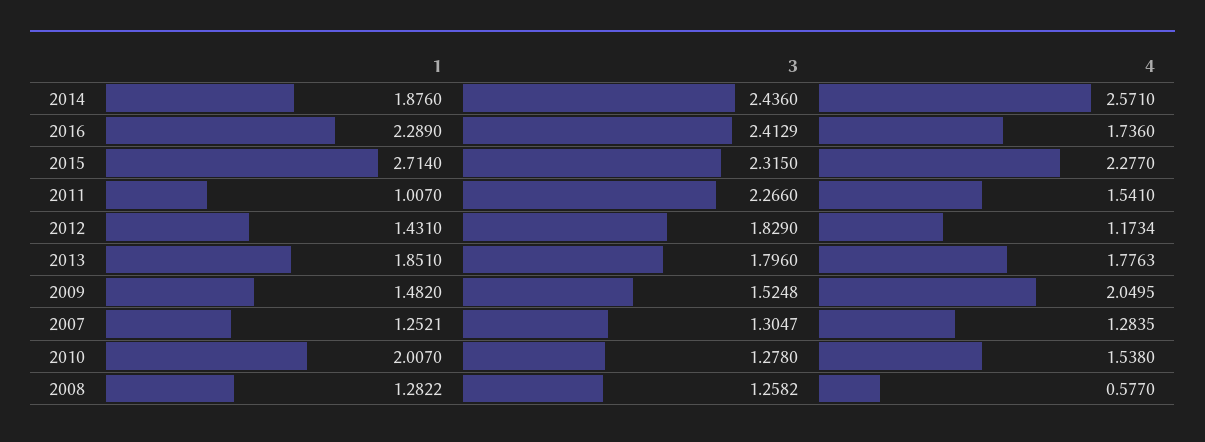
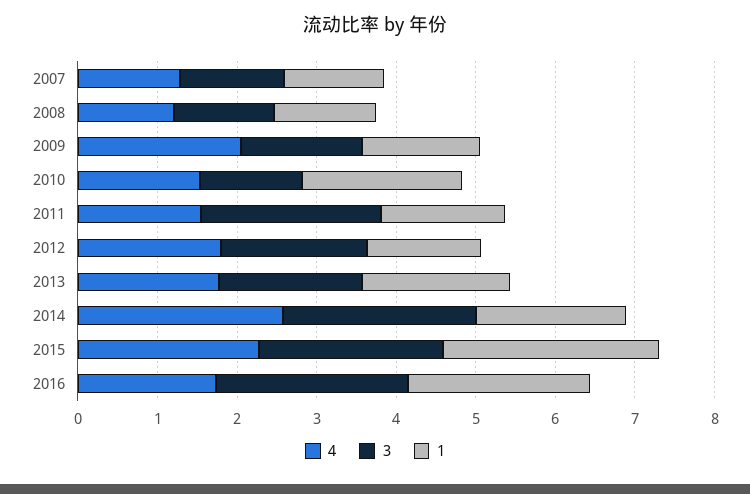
  {
    "1": {
      "2014": 1.876,
      "2016": 2.289,
      "2015": 2.714,
-     "2011": 1.007,
+     "2011": 1.6,
      "2012": 1.431,
      "2013": 1.851,
      "2009": 1.482,
      "2007": 1.2521,
      "2010": 2.007,
      "2008": 1.2822
    },
    "3": {
      "2014": 2.436,
      "2016": 2.4129,
      "2015": 2.315,
      "2011": 2.266,
      "2012": 1.829,
      "2013": 1.796,
      "2009": 1.5248,
      "2007": 1.3047,
      "2010": 1.278,
      "2008": 1.2582
    },
    "4": {
      "2014": 2.571,
      "2016": 1.736,
      "2015": 2.277,
      "2011": 1.541,
-     "2012": 1.1734,
+     "2012": 1.8,
      "2013": 1.7763,
      "2009": 2.0495,
      "2007": 1.2835,
      "2010": 1.538,
-     "2008": 0.577
+     "2008": 1.2
    }
  }

